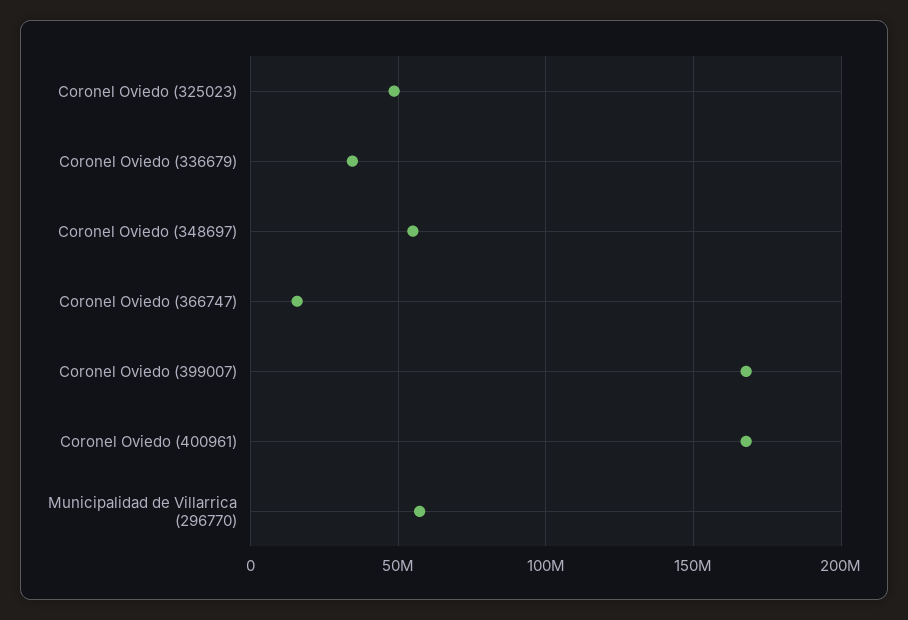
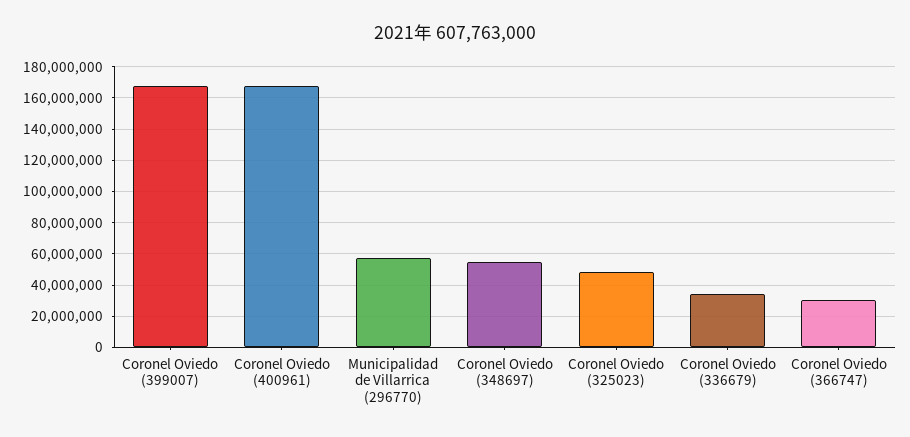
  {
    "Coronel Oviedo (325023)": 50000000,
    "Coronel Oviedo (336679)": 35000000,
    "Coronel Oviedo (348697)": 55000000,
-   "Coronel Oviedo (366747)": 15000000,
+   "Coronel Oviedo (366747)": 30000000,
    "Coronel Oviedo (399007)": 170000000,
    "Coronel Oviedo (400961)": 170000000,
    "Municipalidad de Villarrica (296770)": 55000000
  }

